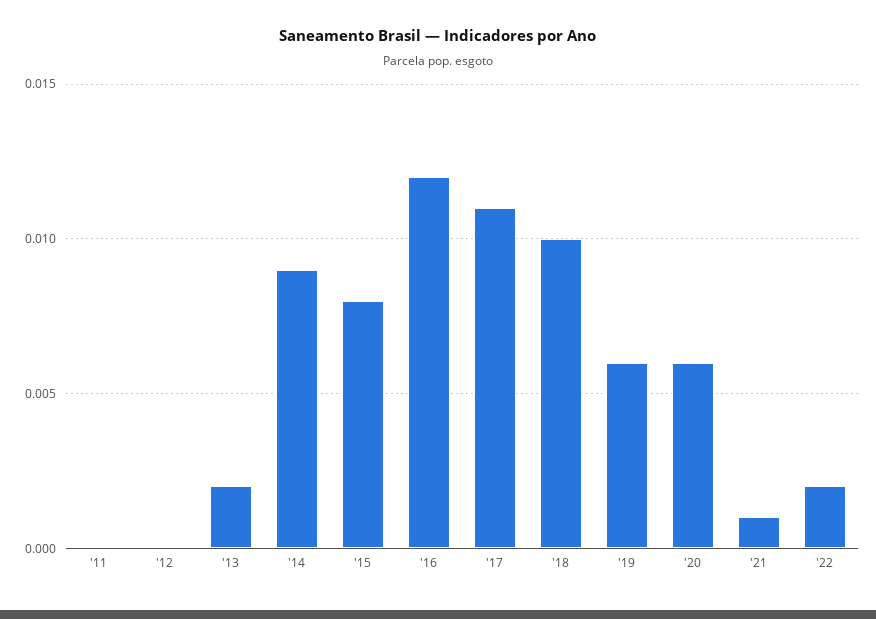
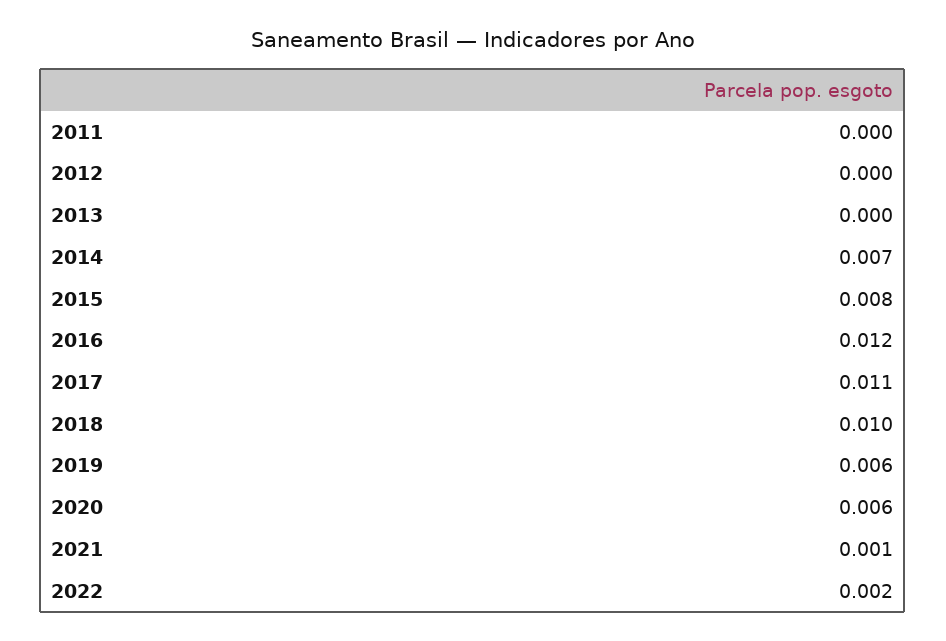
  {
    "'11": 0,
    "'12": 0,
-   "'13": 0.002,
+   "'13": 0,
-   "'14": 0.009,
+   "'14": 0.007,
    "'15": 0.008,
    "'16": 0.012,
    "'17": 0.011,
    "'18": 0.01,
    "'19": 0.006,
    "'20": 0.006,
    "'21": 0.001,
    "'22": 0.002
  }

